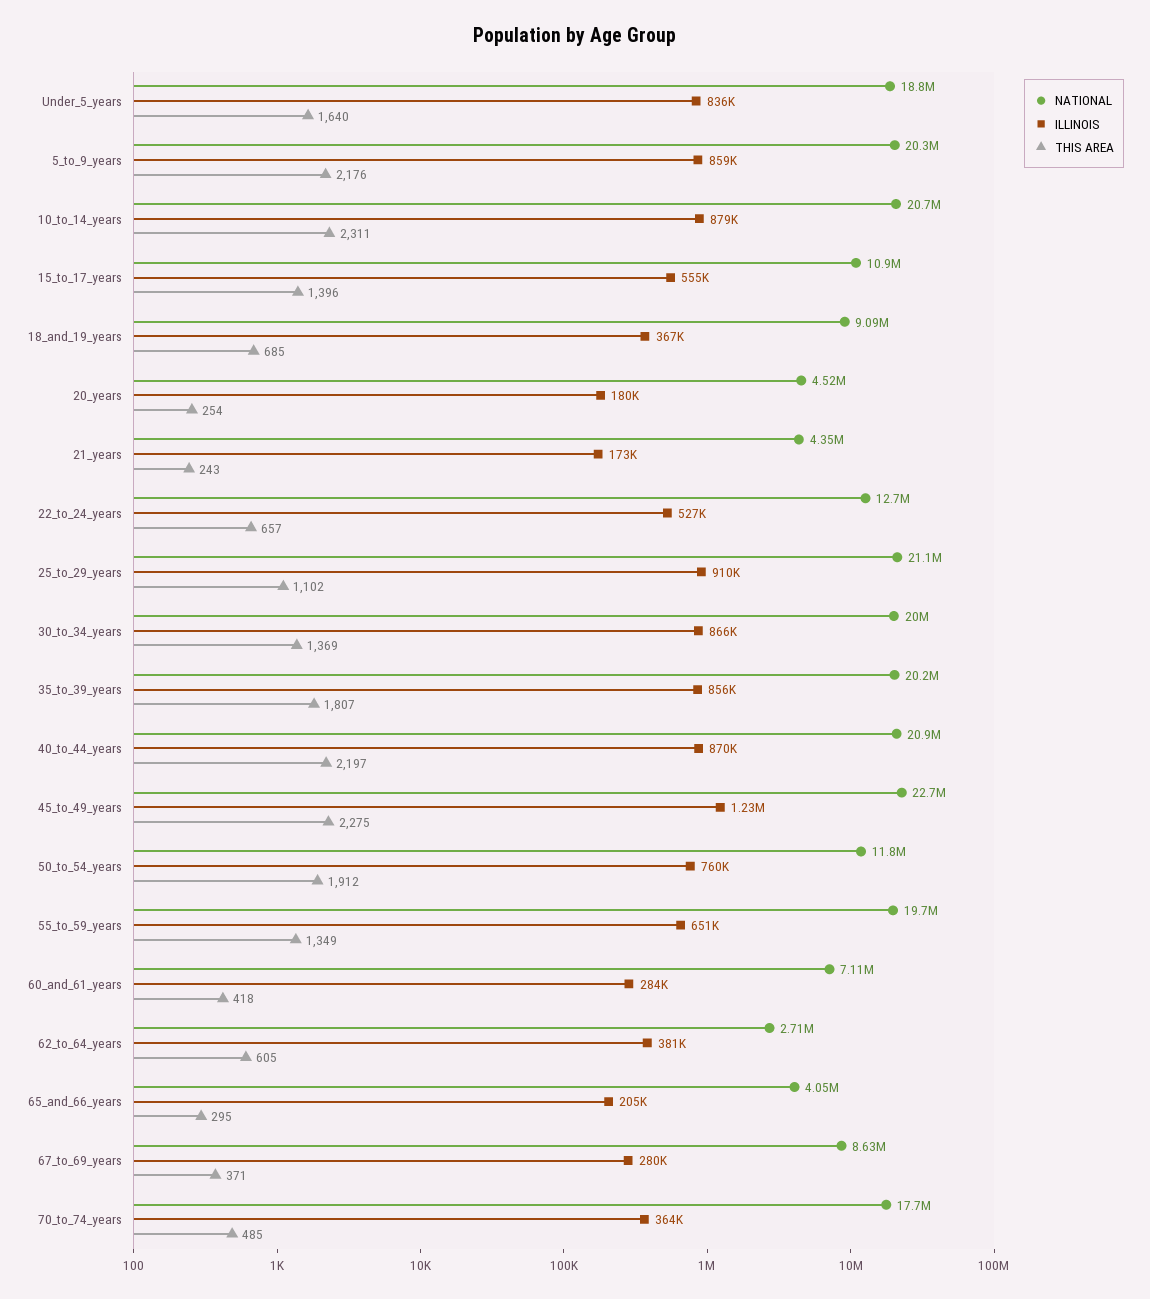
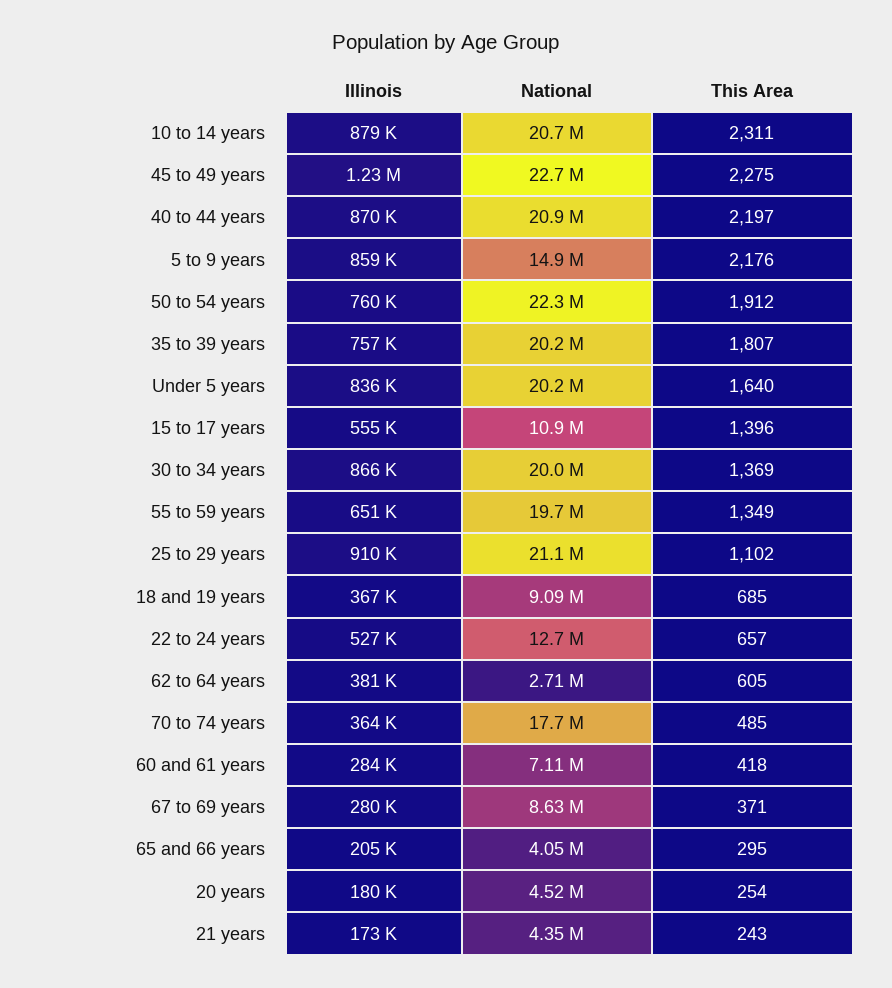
  {
    "NATIONAL": {
-     "Under_5_years": 18800000,
+     "Under_5_years": 20200000,
-     "5_to_9_years": 20300000,
+     "5_to_9_years": 14900000,
      "10_to_14_years": 20700000,
      "15_to_17_years": 10900000,
      "18_and_19_years": 9090000,
      "20_years": 4520000,
      "21_years": 4350000,
      "22_to_24_years": 12700000,
      "25_to_29_years": 21100000,
      "30_to_34_years": 20000000,
      "35_to_39_years": 20200000,
      "40_to_44_years": 20900000,
      "45_to_49_years": 22700000,
-     "50_to_54_years": 11800000,
+     "50_to_54_years": 22300000,
      "55_to_59_years": 19700000,
      "60_and_61_years": 7110000,
      "62_to_64_years": 2710000,
      "65_and_66_years": 4050000,
      "67_to_69_years": 8630000,
      "70_to_74_years": 17700000
    },
    "ILLINOIS": {
      "Under_5_years": 836000,
      "5_to_9_years": 859000,
      "10_to_14_years": 879000,
      "15_to_17_years": 555000,
      "18_and_19_years": 367000,
      "20_years": 180000,
      "21_years": 173000,
      "22_to_24_years": 527000,
      "25_to_29_years": 910000,
      "30_to_34_years": 866000,
-     "35_to_39_years": 856000,
+     "35_to_39_years": 757000,
      "40_to_44_years": 870000,
      "45_to_49_years": 1230000,
      "50_to_54_years": 760000,
      "55_to_59_years": 651000,
      "60_and_61_years": 284000,
      "62_to_64_years": 381000,
      "65_and_66_years": 205000,
      "67_to_69_years": 280000,
      "70_to_74_years": 364000
    },
    "THIS AREA": {
      "Under_5_years": 1640,
      "5_to_9_years": 2176,
      "10_to_14_years": 2311,
      "15_to_17_years": 1396,
      "18_and_19_years": 685,
      "20_years": 254,
      "21_years": 243,
      "22_to_24_years": 657,
      "25_to_29_years": 1102,
      "30_to_34_years": 1369,
      "35_to_39_years": 1807,
      "40_to_44_years": 2197,
      "45_to_49_years": 2275,
      "50_to_54_years": 1912,
      "55_to_59_years": 1349,
      "60_and_61_years": 418,
      "62_to_64_years": 605,
      "65_and_66_years": 295,
      "67_to_69_years": 371,
      "70_to_74_years": 485
    }
  }

